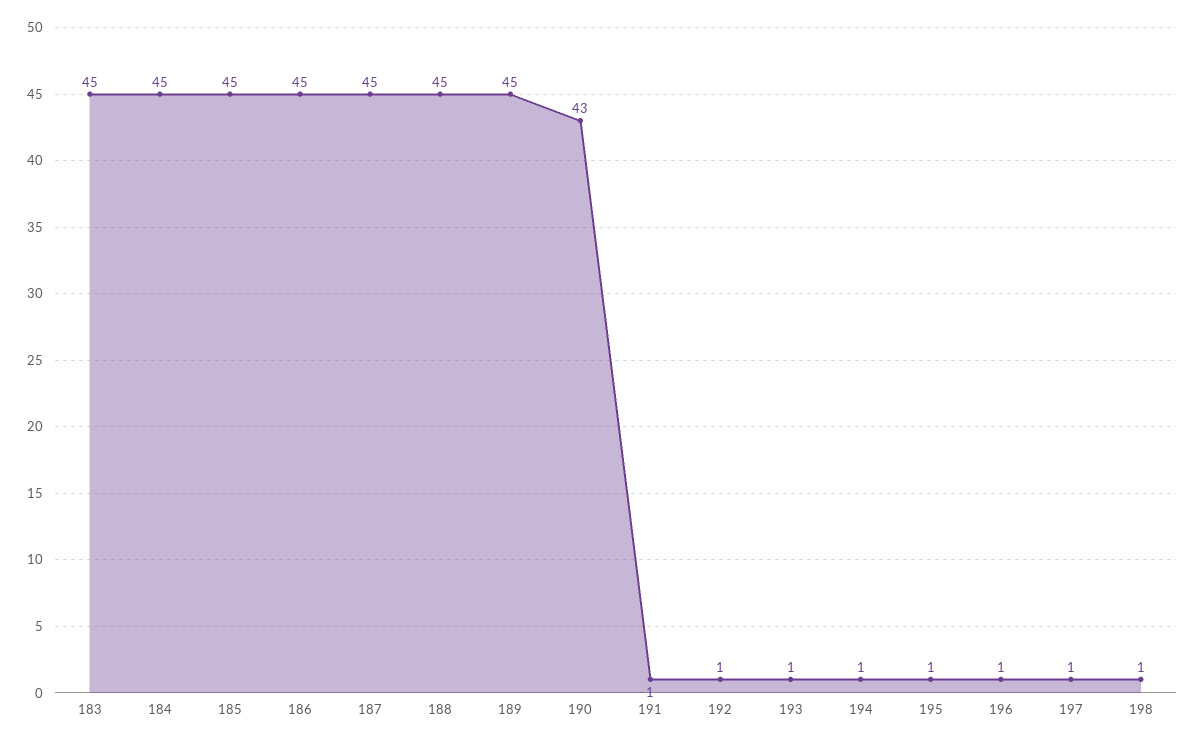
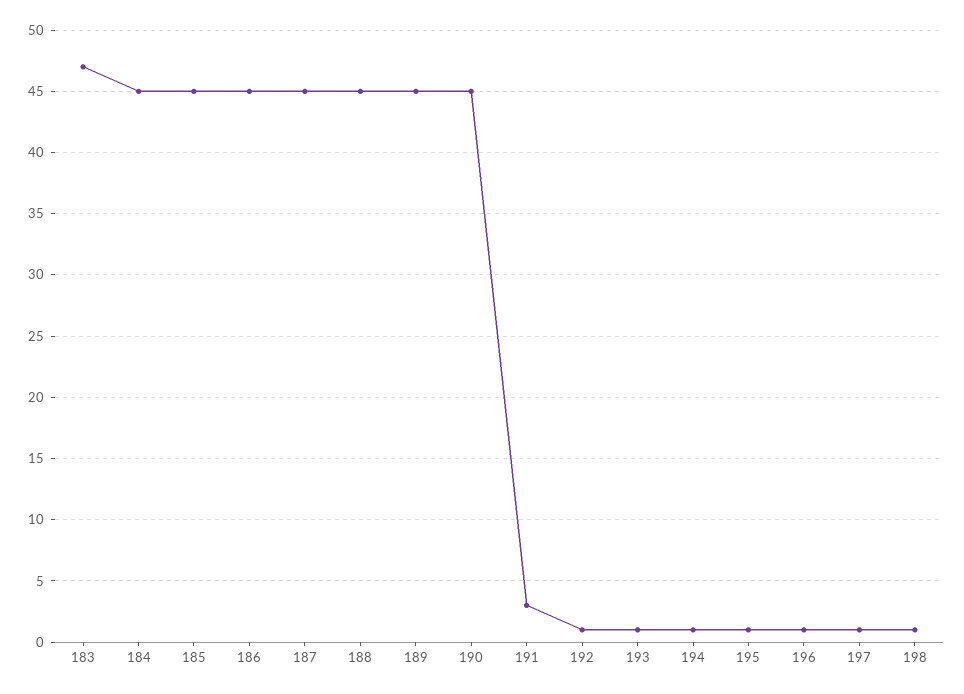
  {
-   "183": 45,
+   "183": 47,
    "184": 45,
    "185": 45,
    "186": 45,
    "187": 45,
    "188": 45,
    "189": 45,
-   "190": 43,
+   "190": 45,
-   "191": 1,
+   "191": 3,
    "192": 1,
    "193": 1,
    "194": 1,
    "195": 1,
    "196": 1,
    "197": 1,
    "198": 1
  }

